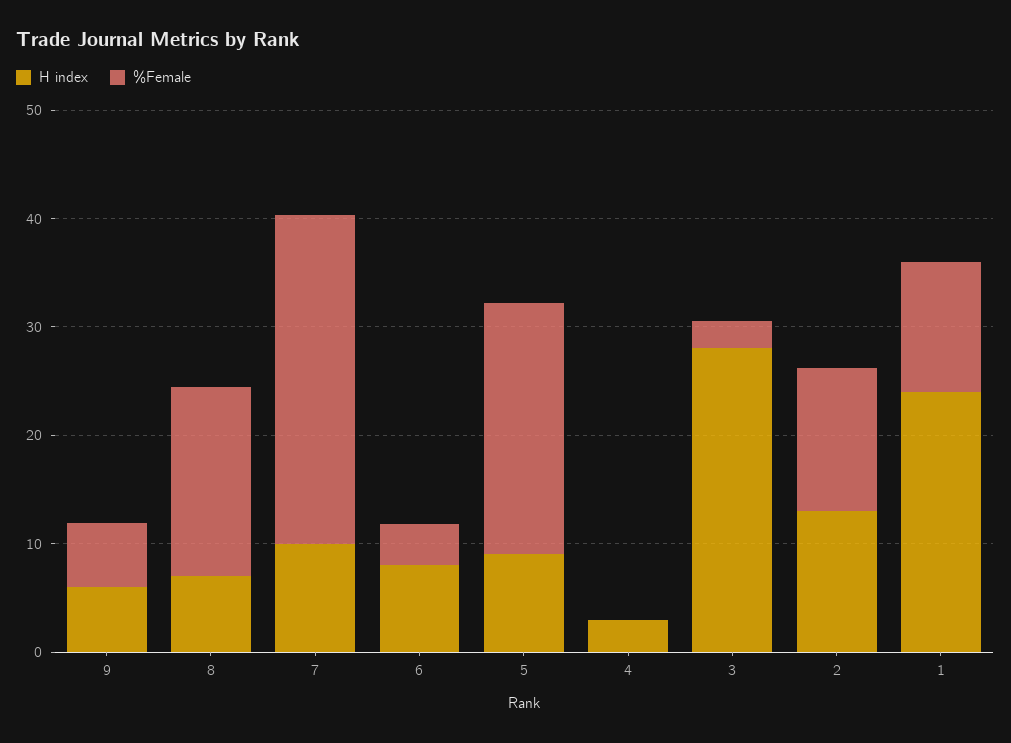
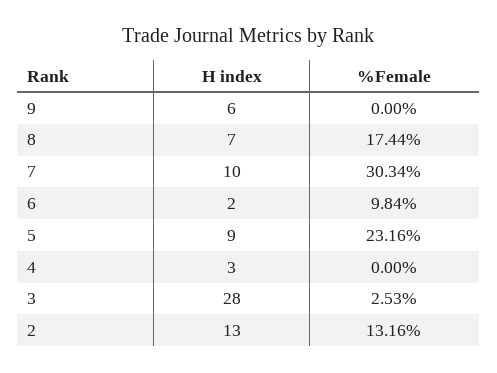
  {
    "H index": {
      "9": 6,
      "8": 7,
      "7": 10,
-     "6": 8,
+     "6": 2,
      "5": 9,
      "4": 3,
      "3": 28,
-     "2": 13,
+     "2": 13
-     "1": 24
    },
    "%Female": {
-     "9": 6,
+     "9": 0,
      "8": 17.44,
      "7": 30.34,
-     "6": 4,
+     "6": 9.84,
      "5": 23.16,
      "4": 0,
      "3": 2.53,
-     "2": 13.16,
+     "2": 13.16
-     "1": 12
    }
  }

